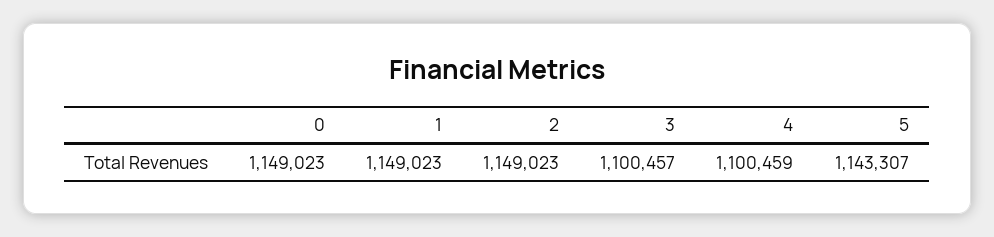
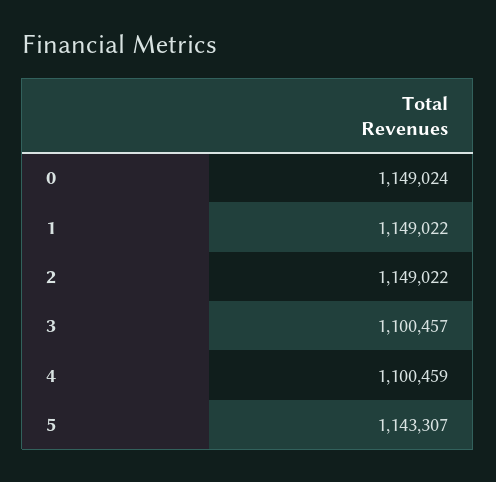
  {
-   "0": 1149023,
+   "0": 1149024,
-   "1": 1149023,
+   "1": 1149022,
-   "2": 1149023,
+   "2": 1149022,
    "3": 1100457,
    "4": 1100459,
    "5": 1143307
  }

